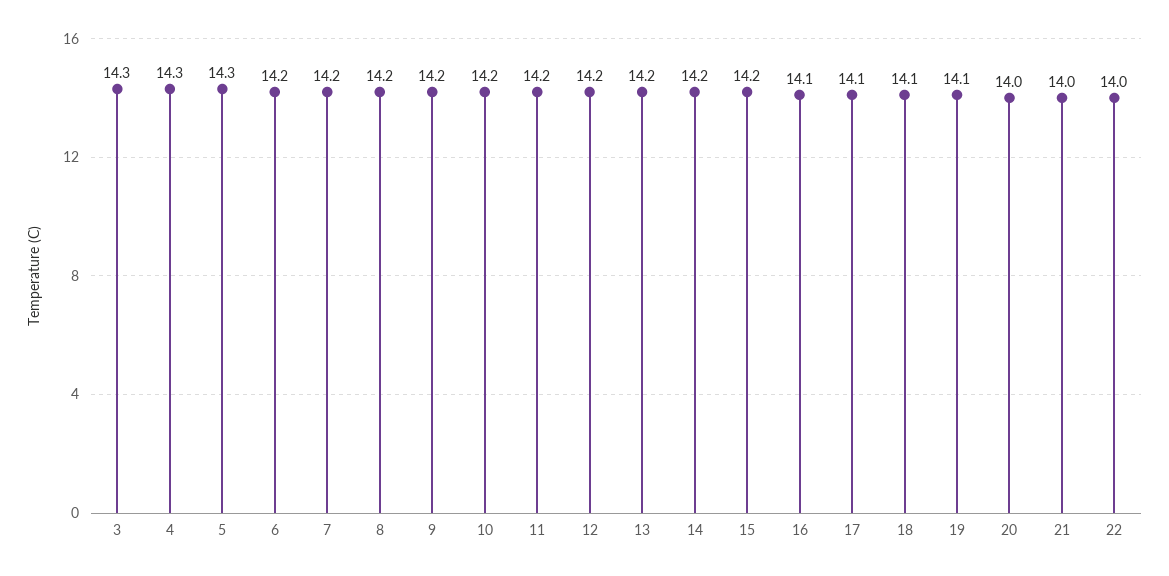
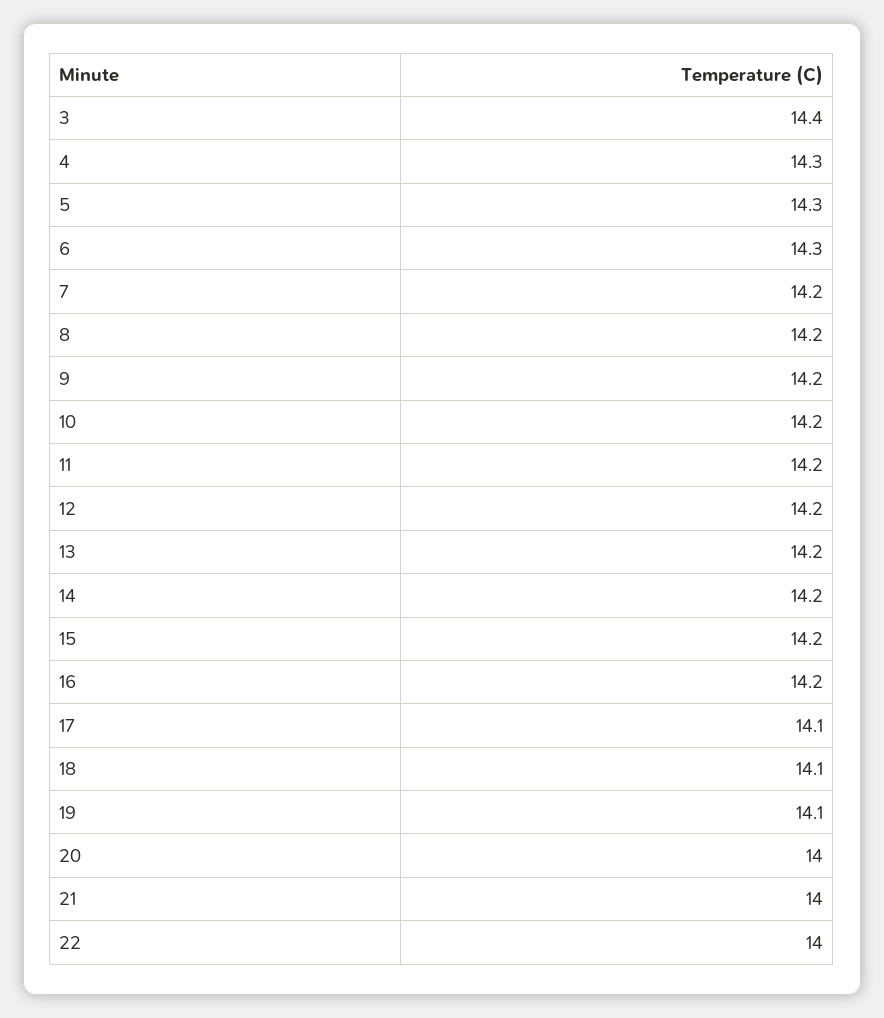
  {
-   "3": 14.3,
+   "3": 14.4,
    "4": 14.3,
    "5": 14.3,
-   "6": 14.2,
+   "6": 14.3,
    "7": 14.2,
    "8": 14.2,
    "9": 14.2,
    "10": 14.2,
    "11": 14.2,
    "12": 14.2,
    "13": 14.2,
    "14": 14.2,
    "15": 14.2,
-   "16": 14.1,
+   "16": 14.2,
    "17": 14.1,
    "18": 14.1,
    "19": 14.1,
    "20": 14,
    "21": 14,
    "22": 14
  }

